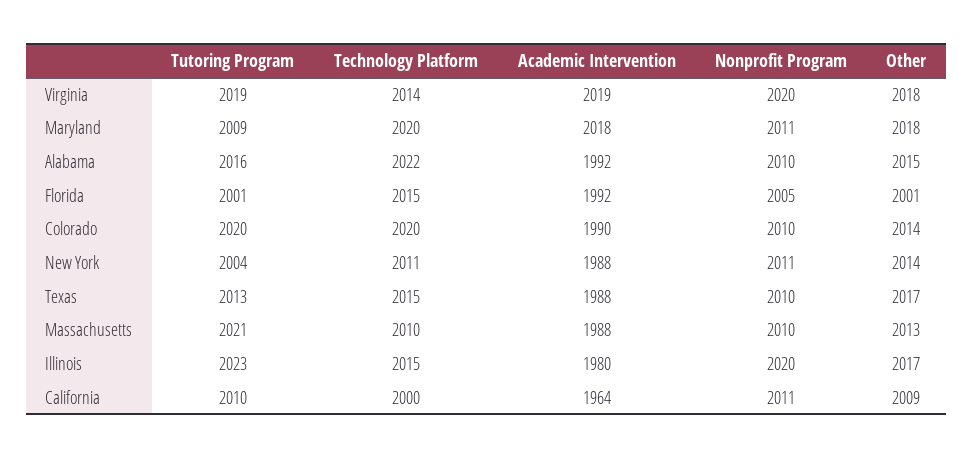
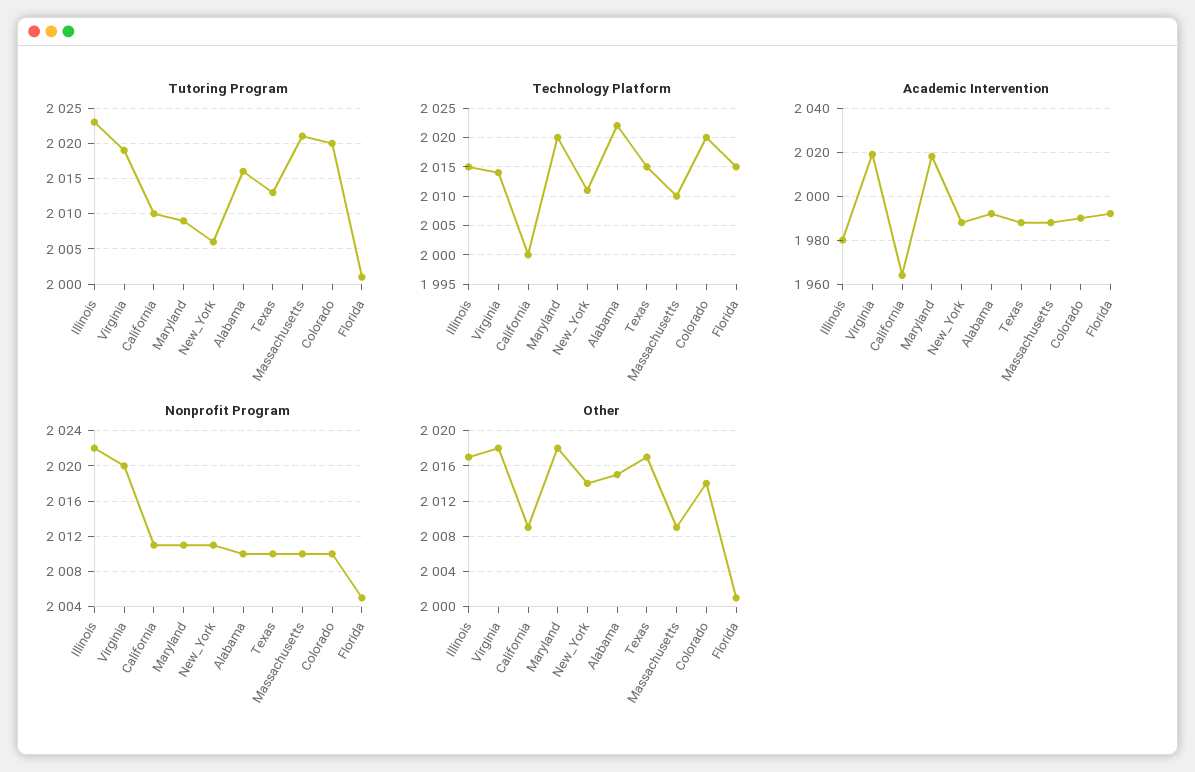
  {
    "Tutoring Program": {
      "Virginia": 2019,
      "Maryland": 2009,
      "Alabama": 2016,
      "Florida": 2001,
      "Colorado": 2020,
-     "New York": 2004,
+     "New York": 2006,
      "Texas": 2013,
      "Massachusetts": 2021,
      "Illinois": 2023,
      "California": 2010
    },
    "Technology Platform": {
      "Virginia": 2014,
      "Maryland": 2020,
      "Alabama": 2022,
      "Florida": 2015,
      "Colorado": 2020,
      "New York": 2011,
      "Texas": 2015,
      "Massachusetts": 2010,
      "Illinois": 2015,
      "California": 2000
    },
    "Academic Intervention": {
      "Virginia": 2019,
      "Maryland": 2018,
      "Alabama": 1992,
      "Florida": 1992,
      "Colorado": 1990,
      "New York": 1988,
      "Texas": 1988,
      "Massachusetts": 1988,
      "Illinois": 1980,
      "California": 1964
    },
    "Nonprofit Program": {
      "Virginia": 2020,
      "Maryland": 2011,
      "Alabama": 2010,
      "Florida": 2005,
      "Colorado": 2010,
      "New York": 2011,
      "Texas": 2010,
      "Massachusetts": 2010,
-     "Illinois": 2020,
+     "Illinois": 2022,
      "California": 2011
    },
    "Other": {
      "Virginia": 2018,
      "Maryland": 2018,
      "Alabama": 2015,
      "Florida": 2001,
      "Colorado": 2014,
      "New York": 2014,
      "Texas": 2017,
-     "Massachusetts": 2013,
+     "Massachusetts": 2009,
      "Illinois": 2017,
      "California": 2009
    }
  }

